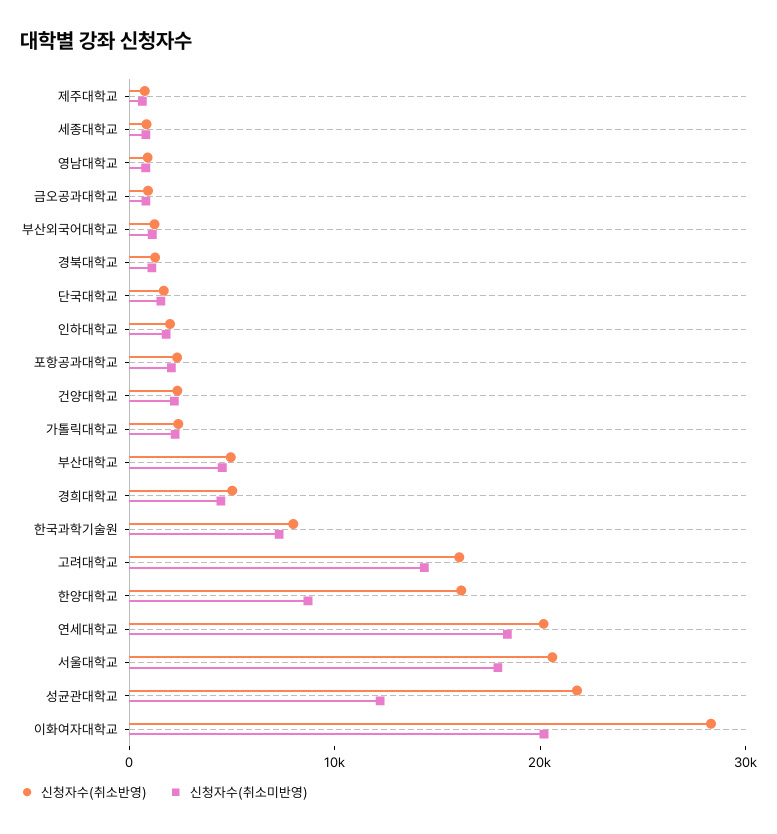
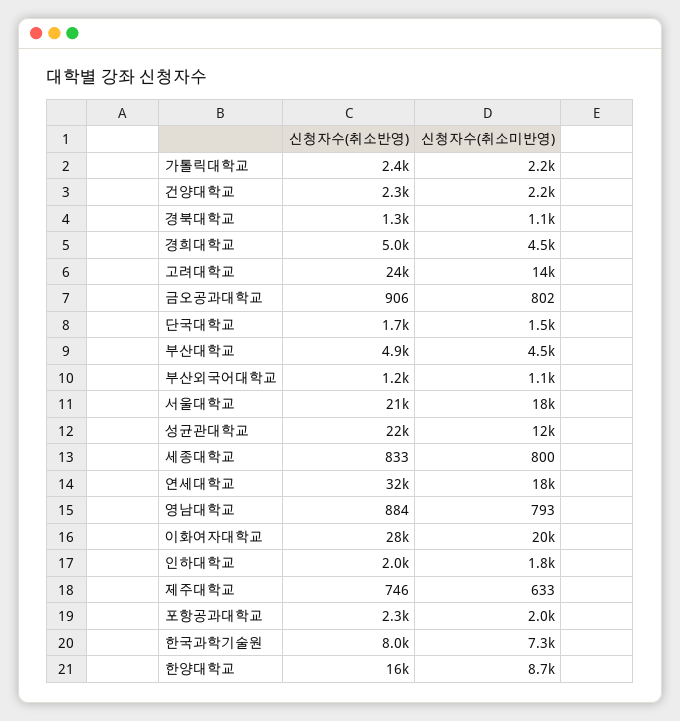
  {
    "신청자수(취소반영)": {
      "제주대학교": 746,
      "세종대학교": 833,
      "영남대학교": 884,
      "금오공과대학교": 906,
      "부산외국어대학교": 1200,
      "경북대학교": 1300,
      "단국대학교": 1700,
      "인하대학교": 2000,
      "포항공과대학교": 2300,
      "건양대학교": 2300,
      "가톨릭대학교": 2400,
      "부산대학교": 4900,
      "경희대학교": 5000,
      "한국과학기술원": 8000,
-     "고려대학교": 16000,
+     "고려대학교": 24000,
      "한양대학교": 16000,
-     "연세대학교": 20000,
+     "연세대학교": 32000,
      "서울대학교": 21000,
      "성균관대학교": 22000,
      "이화여자대학교": 28000
    },
    "신청자수(취소미반영)": {
      "제주대학교": 633,
      "세종대학교": 800,
      "영남대학교": 793,
      "금오공과대학교": 802,
      "부산외국어대학교": 1100,
      "경북대학교": 1100,
      "단국대학교": 1500,
      "인하대학교": 1800,
      "포항공과대학교": 2000,
      "건양대학교": 2200,
      "가톨릭대학교": 2200,
      "부산대학교": 4500,
      "경희대학교": 4500,
      "한국과학기술원": 7300,
      "고려대학교": 14000,
      "한양대학교": 8700,
      "연세대학교": 18000,
      "서울대학교": 18000,
      "성균관대학교": 12000,
      "이화여자대학교": 20000
    }
  }

